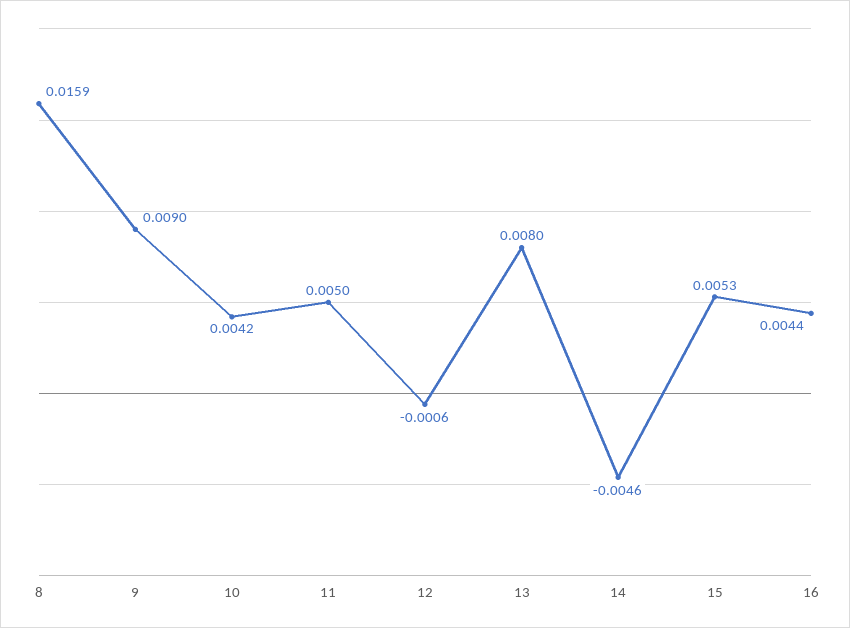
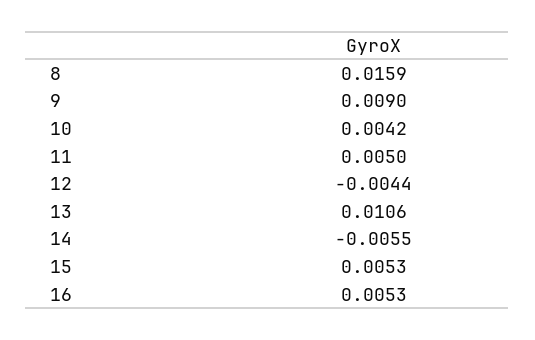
  {
    "8": 0.0159,
    "9": 0.009,
    "10": 0.0042,
    "11": 0.005,
-   "12": -0.0006,
+   "12": -0.0044,
-   "13": 0.008,
+   "13": 0.0106,
-   "14": -0.0046,
+   "14": -0.0055,
    "15": 0.0053,
-   "16": 0.0044
+   "16": 0.0053
  }

